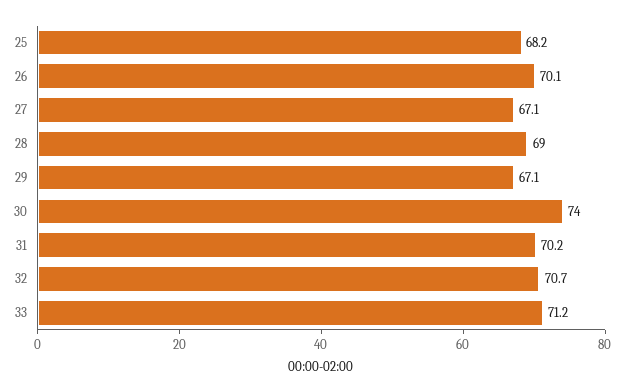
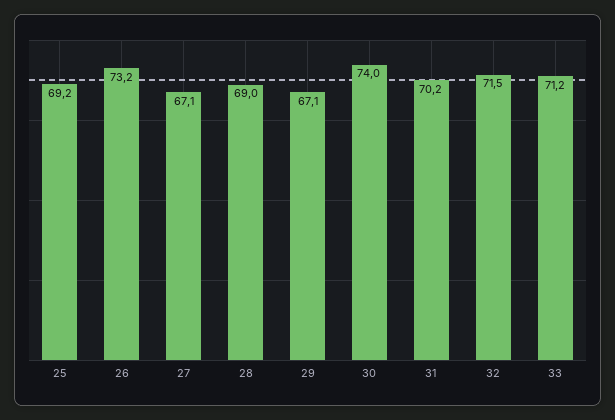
  {
-   "25": 68.2,
+   "25": 69.2,
-   "26": 70.1,
+   "26": 73.2,
    "27": 67.1,
    "28": 69,
    "29": 67.1,
    "30": 74,
    "31": 70.2,
-   "32": 70.7,
+   "32": 71.5,
    "33": 71.2
  }

